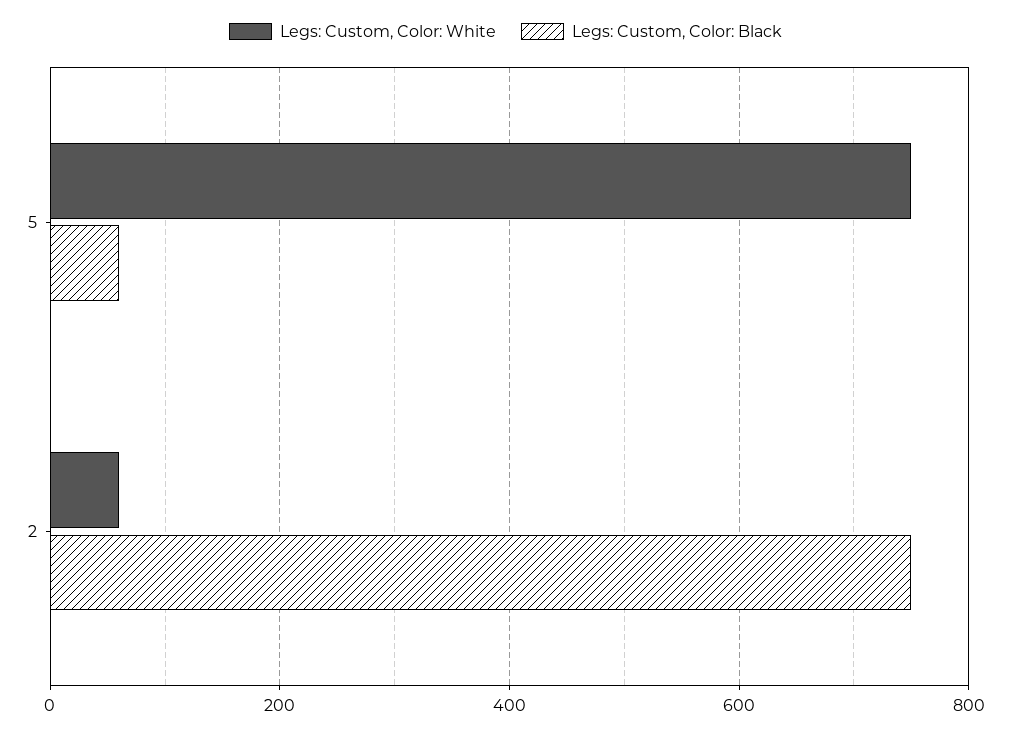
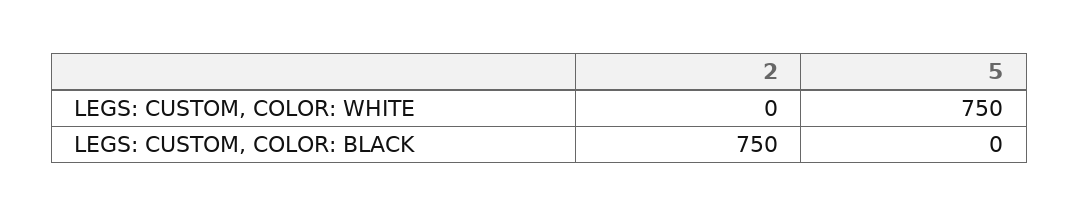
  {
    "Legs: Custom, Color: White": {
      "5": 750,
-     "2": 60
+     "2": 0
    },
    "Legs: Custom, Color: Black": {
-     "5": 60,
+     "5": 0,
      "2": 750
    }
  }

